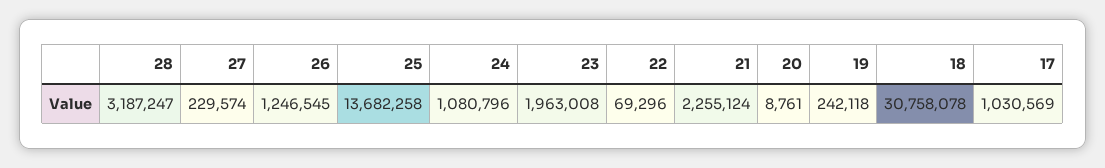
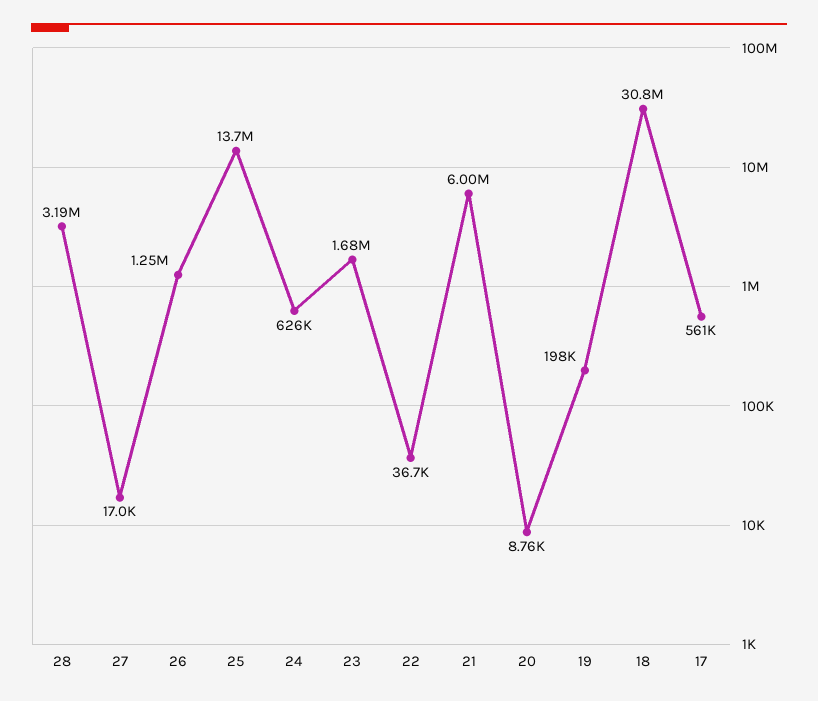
  {
    "28": 3187247,
-   "27": 229574,
+   "27": 17000,
    "26": 1246545,
    "25": 13682258,
-   "24": 1080796,
+   "24": 626000,
-   "23": 1963008,
+   "23": 1680000,
-   "22": 69296,
+   "22": 36700,
-   "21": 2255124,
+   "21": 6000000,
    "20": 8761,
-   "19": 242118,
+   "19": 198000,
    "18": 30758078,
-   "17": 1030569
+   "17": 561000
  }

